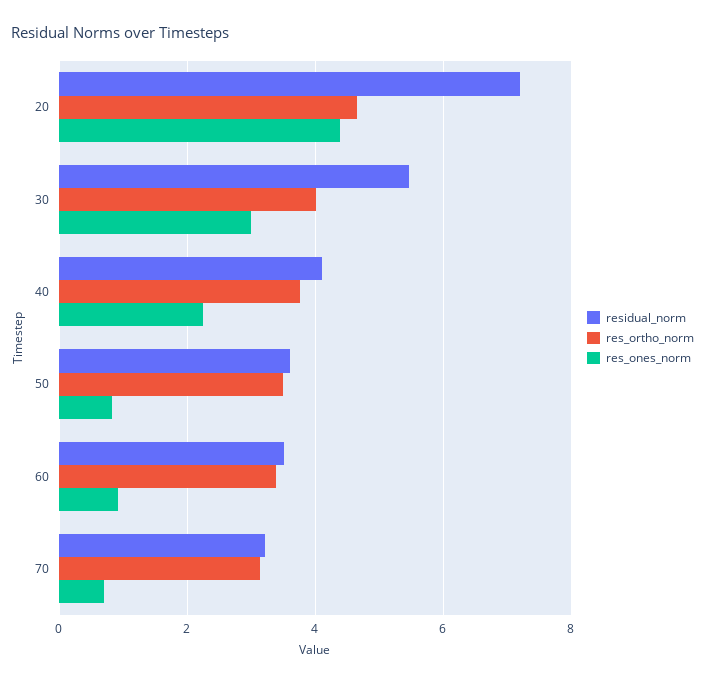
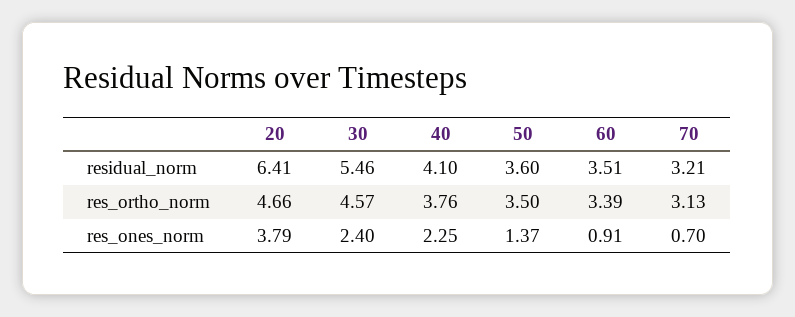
  {
    "residual_norm": {
-     "20": 7.2,
+     "20": 6.41,
      "30": 5.46,
      "40": 4.1,
      "50": 3.6,
      "60": 3.51,
      "70": 3.21
    },
    "res_ortho_norm": {
      "20": 4.66,
-     "30": 4,
+     "30": 4.57,
      "40": 3.76,
      "50": 3.5,
      "60": 3.39,
      "70": 3.13
    },
    "res_ones_norm": {
-     "20": 4.4,
+     "20": 3.79,
-     "30": 3,
+     "30": 2.4,
      "40": 2.25,
-     "50": 0.8,
+     "50": 1.37,
      "60": 0.91,
      "70": 0.7
    }
  }

